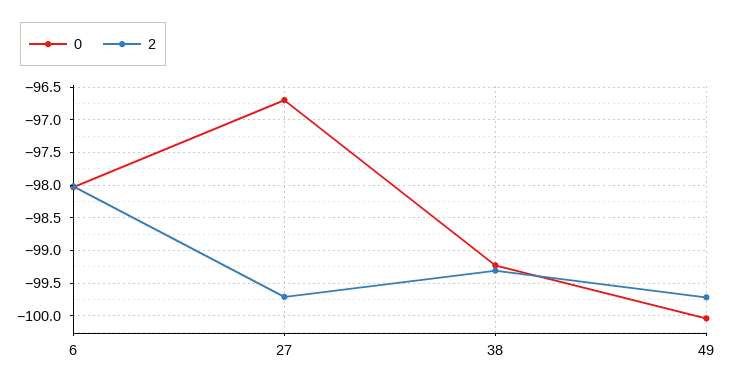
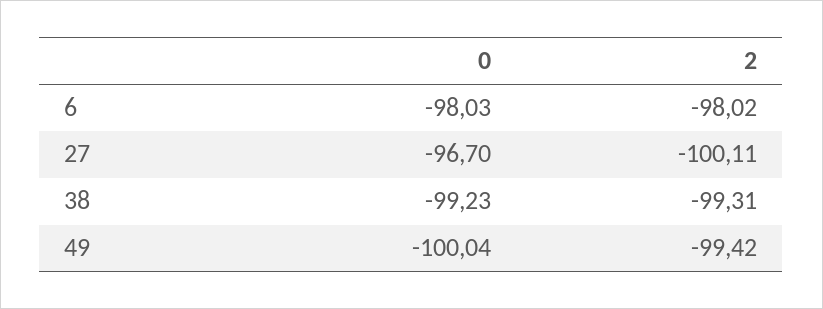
  {
    "0": {
      "6": -98.03,
      "27": -96.7,
      "38": -99.23,
      "49": -100.04
    },
    "2": {
      "6": -98.02,
-     "27": -99.7,
+     "27": -100.11,
      "38": -99.31,
-     "49": -99.7
+     "49": -99.42
    }
  }

